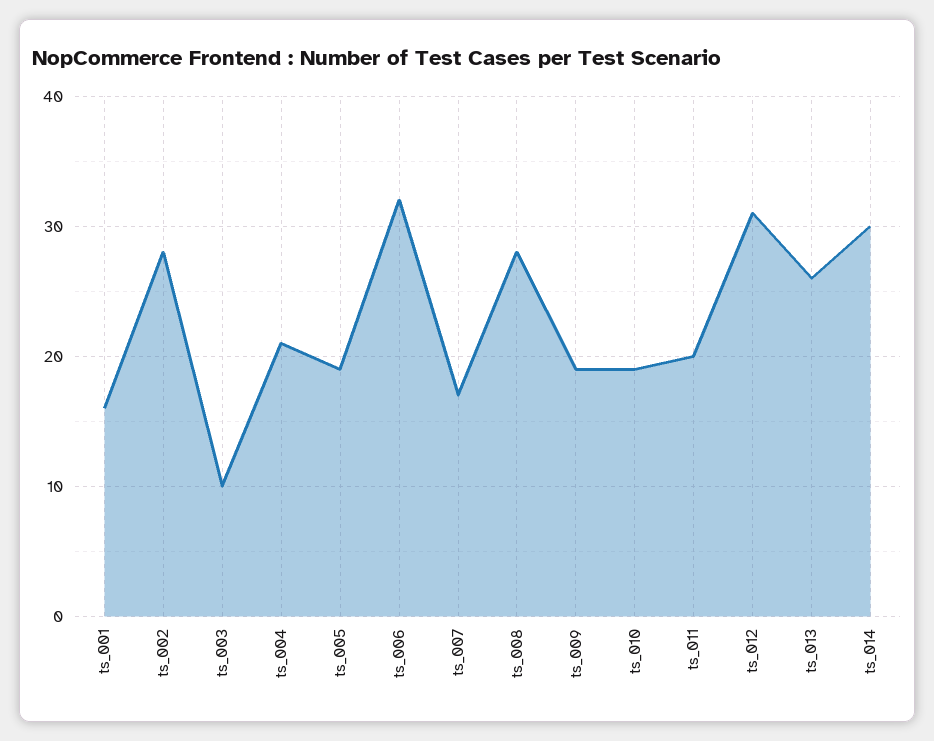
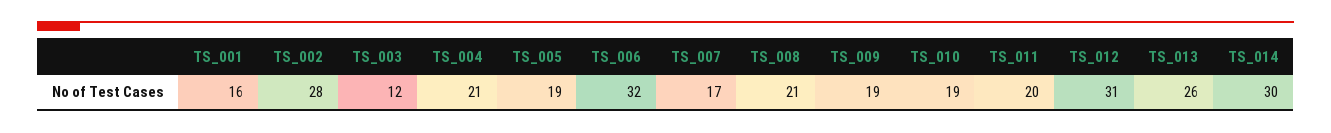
  {
    "ts_001": 16,
    "ts_002": 28,
-   "ts_003": 10,
+   "ts_003": 12,
    "ts_004": 21,
    "ts_005": 19,
    "ts_006": 32,
    "ts_007": 17,
-   "ts_008": 28,
+   "ts_008": 21,
    "ts_009": 19,
    "ts_010": 19,
    "ts_011": 20,
    "ts_012": 31,
    "ts_013": 26,
    "ts_014": 30
  }

